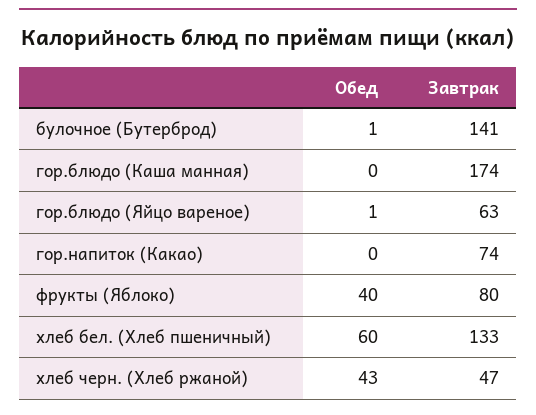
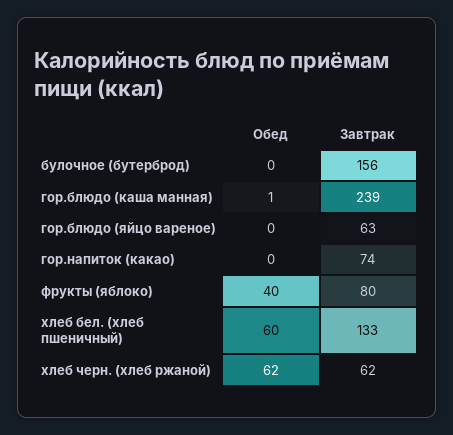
  {
    "Обед": {
-     "булочное (Бутерброд)": 1,
+     "булочное (Бутерброд)": 0,
-     "гор.блюдо (Каша манная)": 0,
+     "гор.блюдо (Каша манная)": 1,
-     "гор.блюдо (Яйцо вареное)": 1,
+     "гор.блюдо (Яйцо вареное)": 0,
      "гор.напиток (Какао)": 0,
      "фрукты (Яблоко)": 40,
      "хлеб бел. (Хлеб пшеничный)": 60,
-     "хлеб черн. (Хлеб ржаной)": 43
+     "хлеб черн. (Хлеб ржаной)": 62
    },
    "Завтрак": {
-     "булочное (Бутерброд)": 141,
+     "булочное (Бутерброд)": 156,
-     "гор.блюдо (Каша манная)": 174,
+     "гор.блюдо (Каша манная)": 239,
      "гор.блюдо (Яйцо вареное)": 63,
      "гор.напиток (Какао)": 74,
      "фрукты (Яблоко)": 80,
      "хлеб бел. (Хлеб пшеничный)": 133,
-     "хлеб черн. (Хлеб ржаной)": 47
+     "хлеб черн. (Хлеб ржаной)": 62
    }
  }

